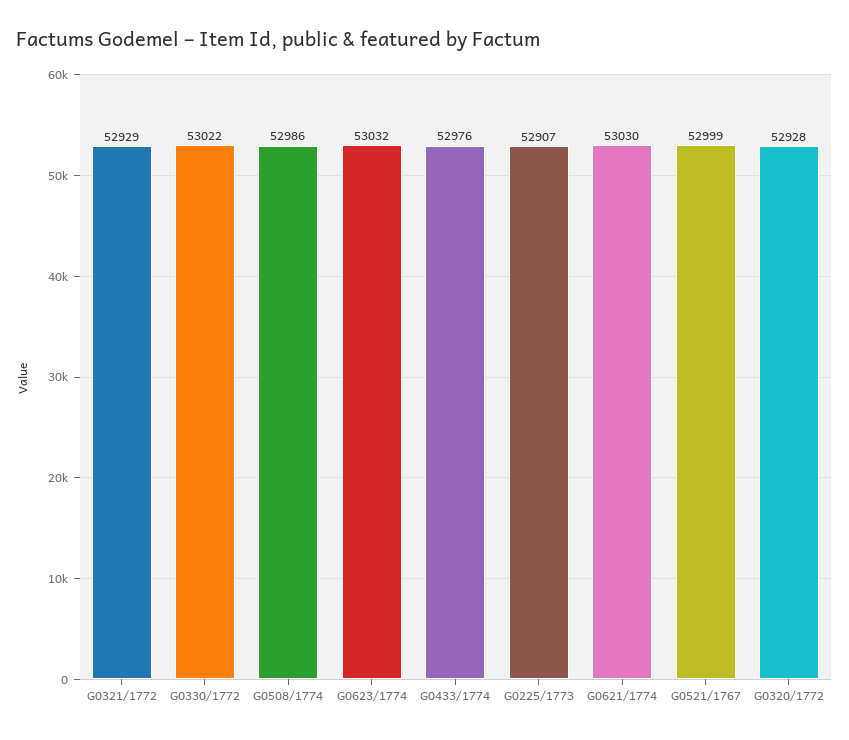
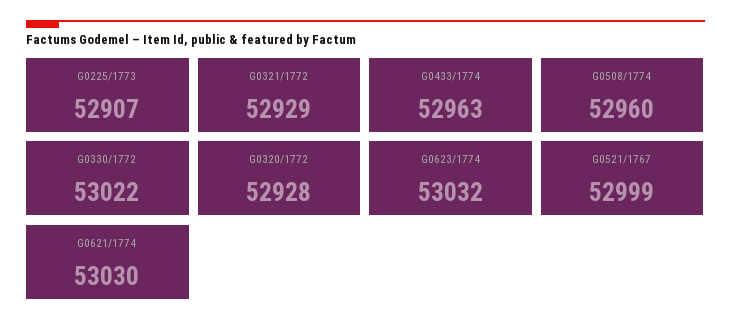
  {
    "G0321/1772": 52929,
    "G0330/1772": 53022,
-   "G0508/1774": 52986,
+   "G0508/1774": 52960,
    "G0623/1774": 53032,
-   "G0433/1774": 52976,
+   "G0433/1774": 52963,
    "G0225/1773": 52907,
    "G0621/1774": 53030,
    "G0521/1767": 52999,
    "G0320/1772": 52928
  }

